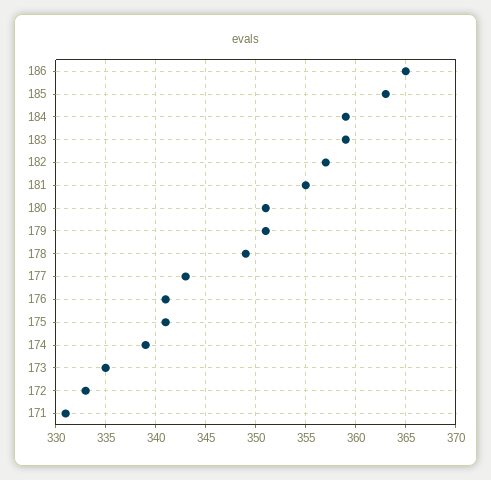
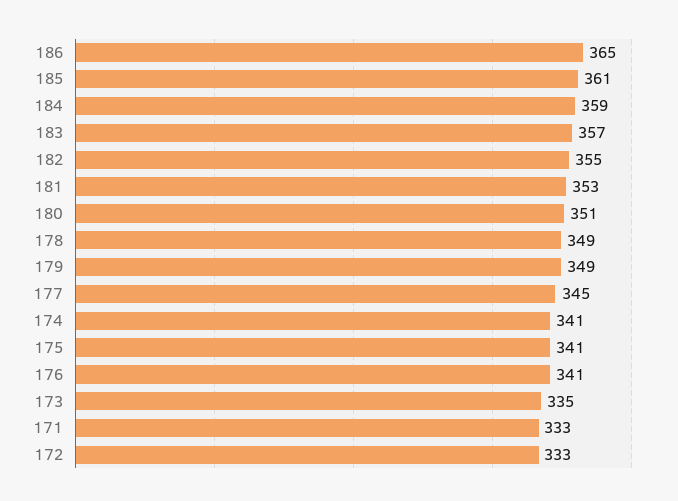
  {
    "186": 365,
-   "185": 363,
+   "185": 361,
    "184": 359,
-   "183": 359,
+   "183": 357,
-   "182": 357,
+   "182": 355,
-   "181": 355,
+   "181": 353,
    "180": 351,
-   "179": 351,
+   "179": 349,
    "178": 349,
-   "177": 343,
+   "177": 345,
    "176": 341,
    "175": 341,
-   "174": 339,
+   "174": 341,
    "173": 335,
    "172": 333,
-   "171": 331
+   "171": 333
  }

